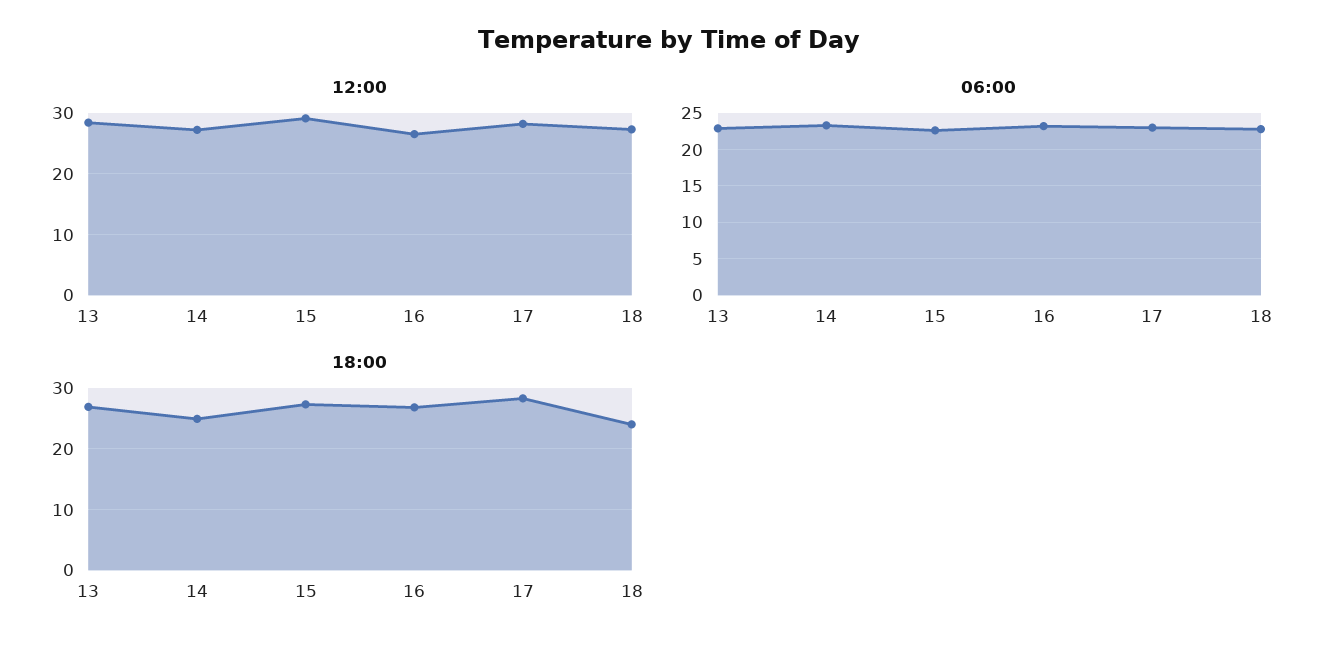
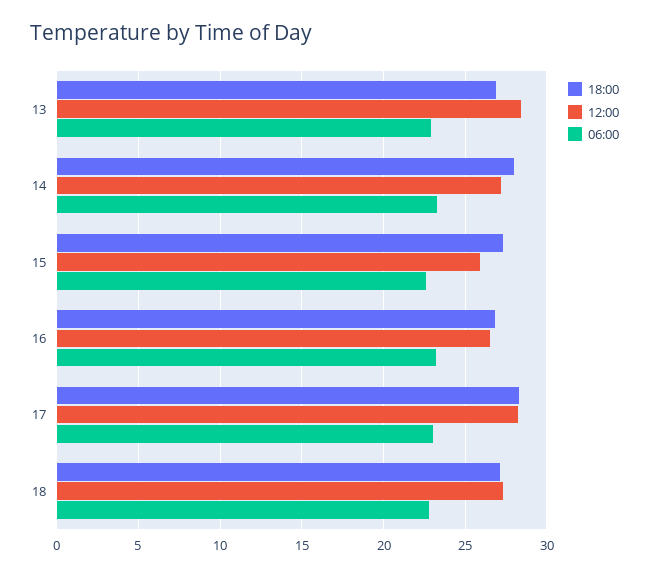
  {
    "12:00": {
      "13": 28.5,
      "14": 27,
-     "15": 29,
+     "15": 26,
      "16": 26.5,
      "17": 28,
      "18": 27.5
    },
    "06:00": {
      "13": 23,
      "14": 23.5,
      "15": 22.5,
      "16": 23,
      "17": 23,
      "18": 23
    },
    "18:00": {
      "13": 27,
-     "14": 25,
+     "14": 28,
      "15": 27.5,
      "16": 27,
      "17": 28.5,
-     "18": 24
+     "18": 27
    }
  }

